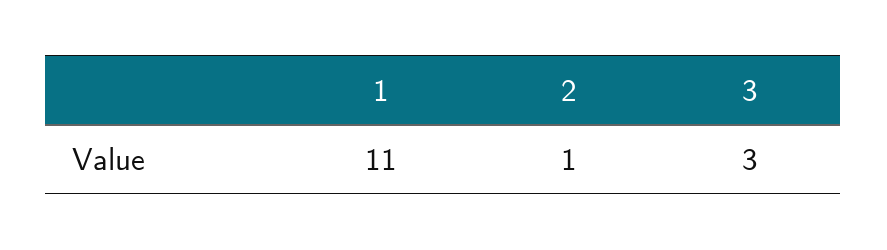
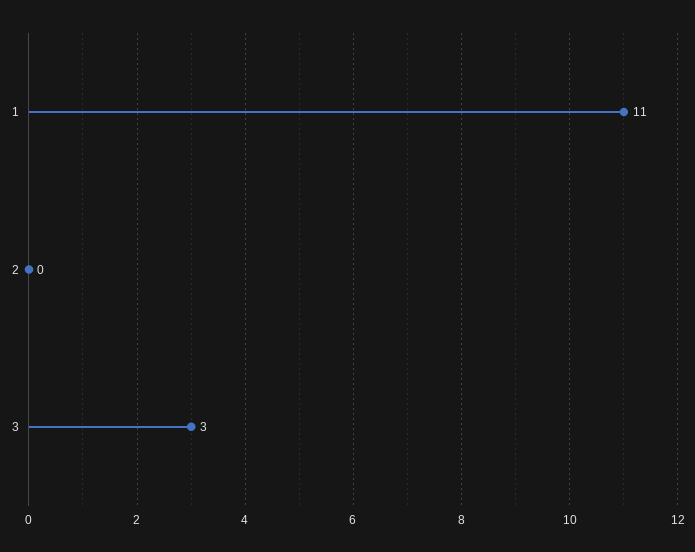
  {
    "1": 11,
-   "2": 1,
+   "2": 0,
    "3": 3
  }

